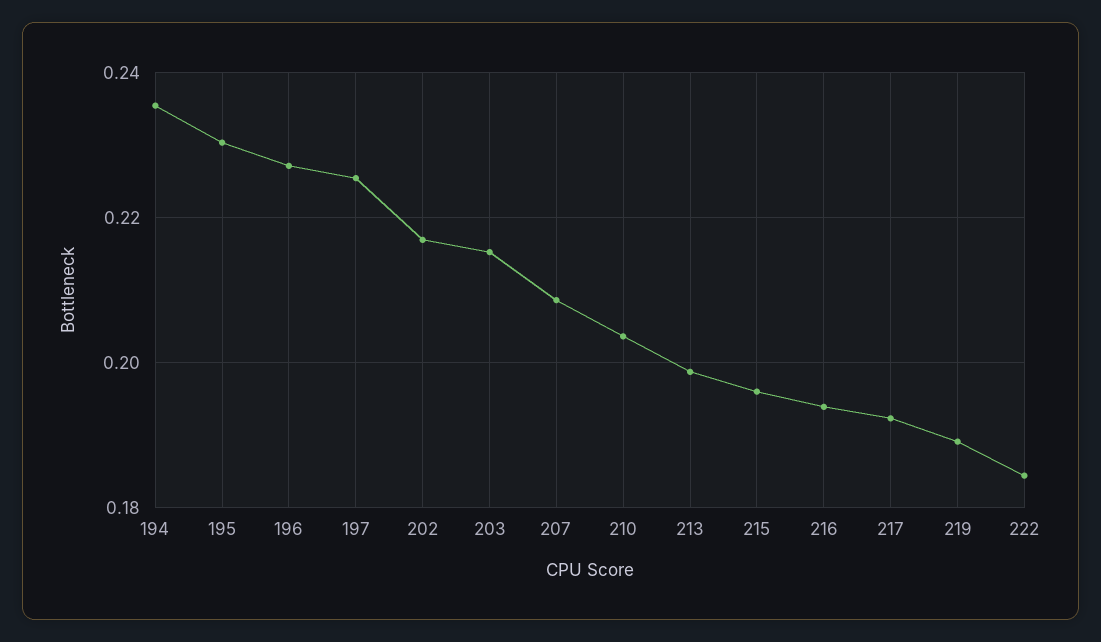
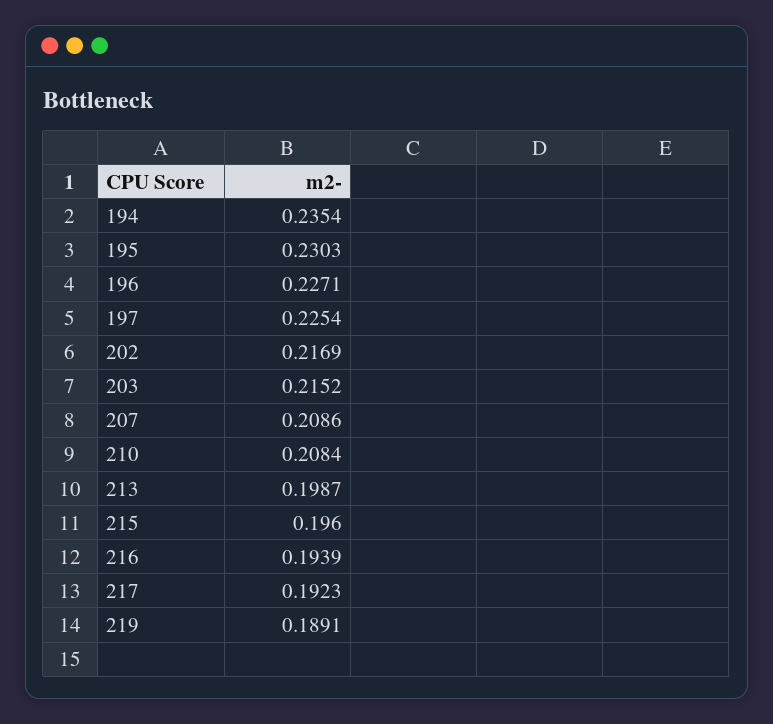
  {
    "194": 0.2354,
    "195": 0.2303,
    "196": 0.2271,
    "197": 0.2254,
    "202": 0.2169,
    "203": 0.2152,
    "207": 0.2086,
-   "210": 0.204,
+   "210": 0.2084,
    "213": 0.1987,
    "215": 0.196,
    "216": 0.1939,
    "217": 0.1923,
-   "219": 0.1891,
+   "219": 0.1891
-   "222": 0.184
  }

